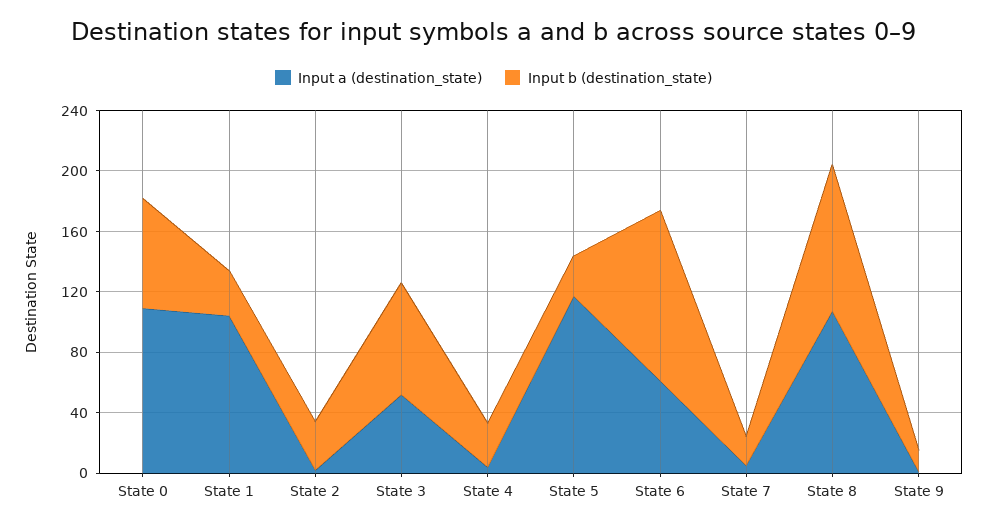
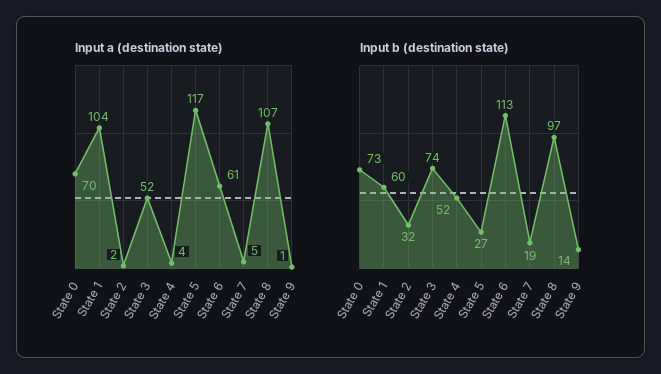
  {
    "Input a (destination_state)": {
-     "State 0": 110,
+     "State 0": 70,
      "State 1": 104,
      "State 2": 2,
      "State 3": 52,
      "State 4": 4,
      "State 5": 117,
      "State 6": 61,
      "State 7": 5,
      "State 8": 107,
      "State 9": 1
    },
    "Input b (destination_state)": {
      "State 0": 73,
-     "State 1": 30,
+     "State 1": 60,
      "State 2": 32,
      "State 3": 74,
-     "State 4": 30,
+     "State 4": 52,
      "State 5": 27,
      "State 6": 113,
      "State 7": 19,
      "State 8": 97,
      "State 9": 14
    }
  }

